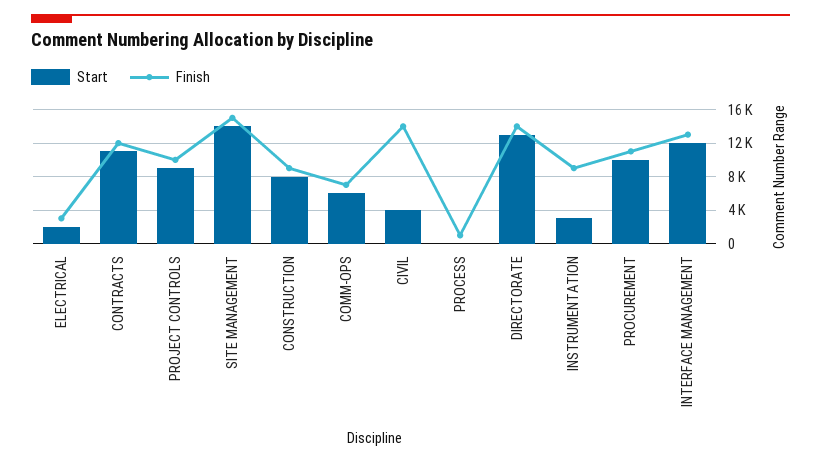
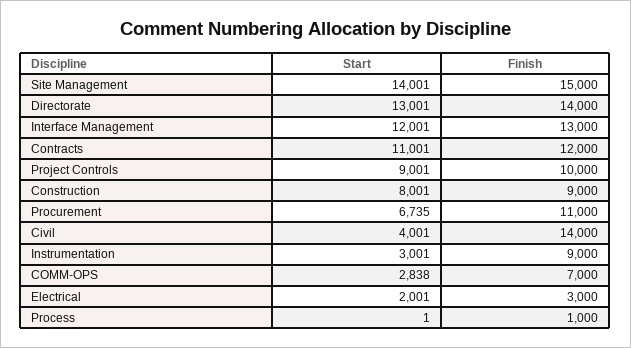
  {
    "Start": {
      "ELECTRICAL": 2001,
      "CONTRACTS": 11001,
      "PROJECT CONTROLS": 9001,
      "SITE MANAGEMENT": 14001,
      "CONSTRUCTION": 8001,
-     "COMM-OPS": 6000,
+     "COMM-OPS": 2838,
      "CIVIL": 4001,
      "PROCESS": 1,
      "DIRECTORATE": 13001,
      "INSTRUMENTATION": 3001,
-     "PROCUREMENT": 10000,
+     "PROCUREMENT": 6735,
      "INTERFACE MANAGEMENT": 12001
    },
    "Finish": {
      "ELECTRICAL": 3000,
      "CONTRACTS": 12000,
      "PROJECT CONTROLS": 10000,
      "SITE MANAGEMENT": 15000,
      "CONSTRUCTION": 9000,
      "COMM-OPS": 7000,
      "CIVIL": 14000,
      "PROCESS": 1000,
      "DIRECTORATE": 14000,
      "INSTRUMENTATION": 9000,
      "PROCUREMENT": 11000,
      "INTERFACE MANAGEMENT": 13000
    }
  }

